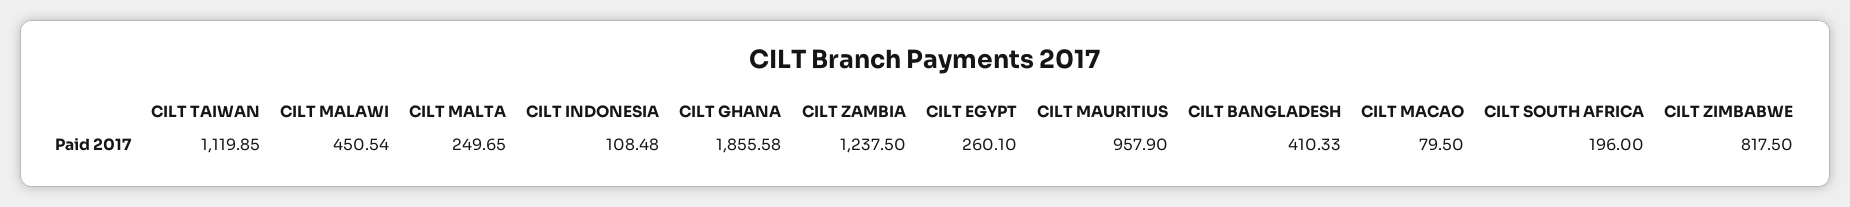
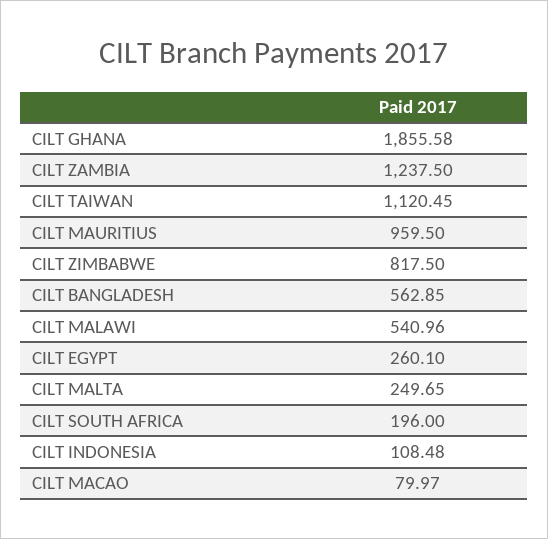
  {
-   "CILT TAIWAN": 1119.85,
+   "CILT TAIWAN": 1120.45,
-   "CILT MALAWI": 450.54,
+   "CILT MALAWI": 540.96,
    "CILT MALTA": 249.65,
    "CILT INDONESIA": 108.48,
    "CILT GHANA": 1855.58,
    "CILT ZAMBIA": 1237.5,
    "CILT EGYPT": 260.1,
-   "CILT MAURITIUS": 957.9,
+   "CILT MAURITIUS": 959.5,
-   "CILT BANGLADESH": 410.33,
+   "CILT BANGLADESH": 562.85,
-   "CILT MACAO": 79.5,
+   "CILT MACAO": 79.97,
    "CILT SOUTH AFRICA": 196,
    "CILT ZIMBABWE": 817.5
  }

